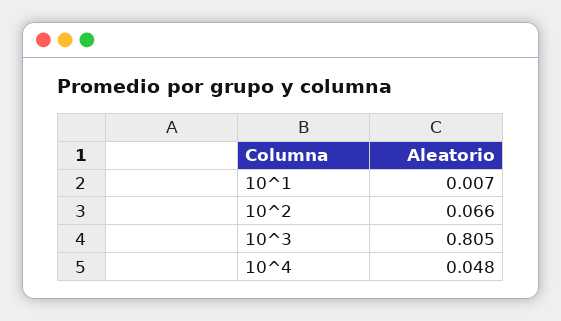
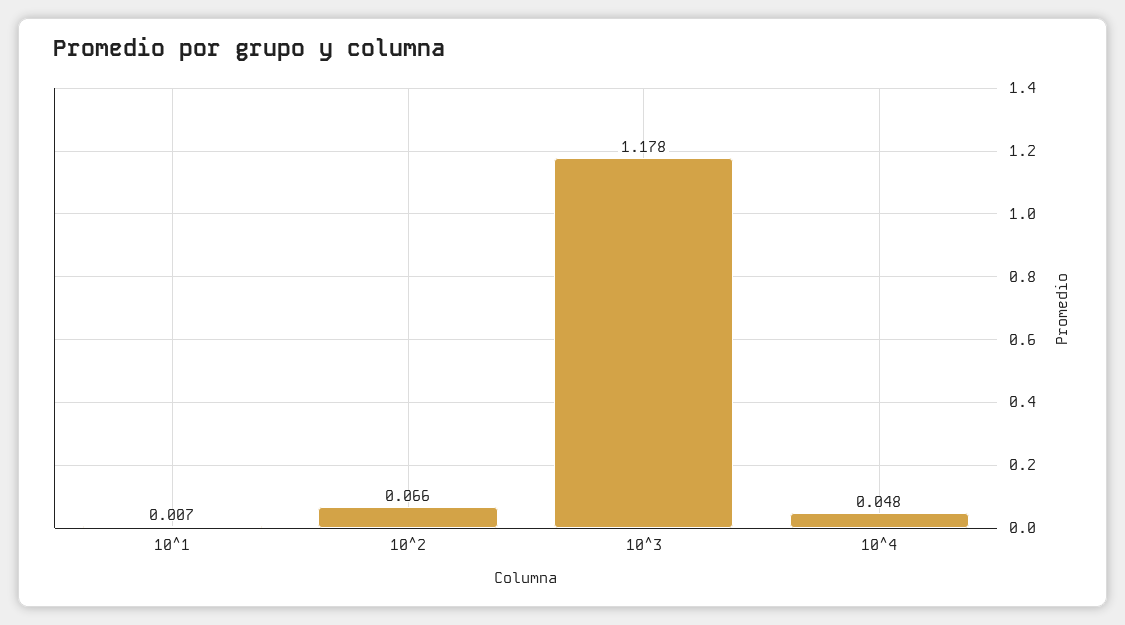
  {
    "10^1": 0.007,
    "10^2": 0.066,
-   "10^3": 0.805,
+   "10^3": 1.178,
    "10^4": 0.048
  }

